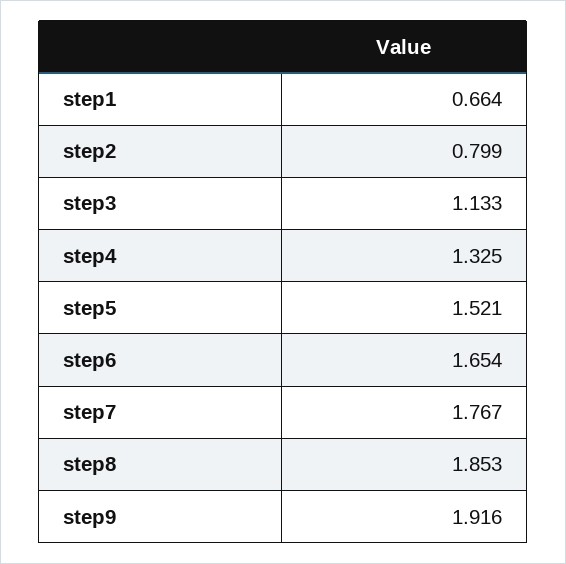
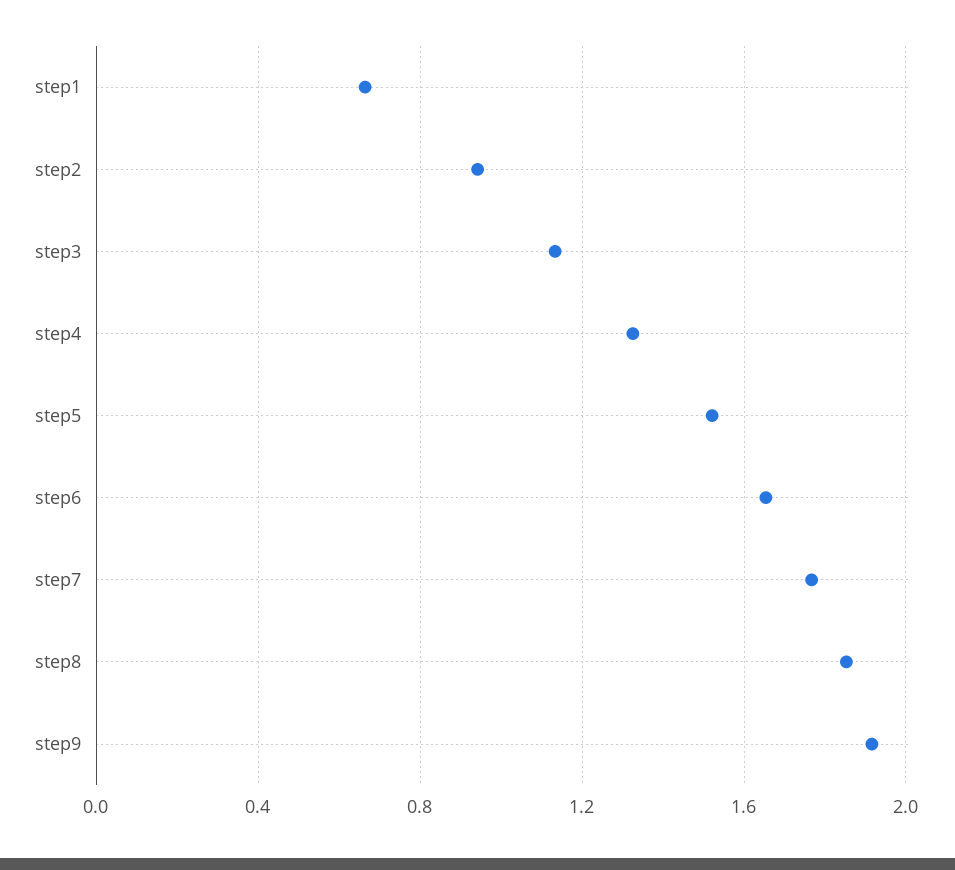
  {
    "step1": 0.664,
-   "step2": 0.799,
+   "step2": 0.95,
    "step3": 1.133,
    "step4": 1.325,
    "step5": 1.521,
    "step6": 1.654,
    "step7": 1.767,
    "step8": 1.853,
    "step9": 1.916
  }

